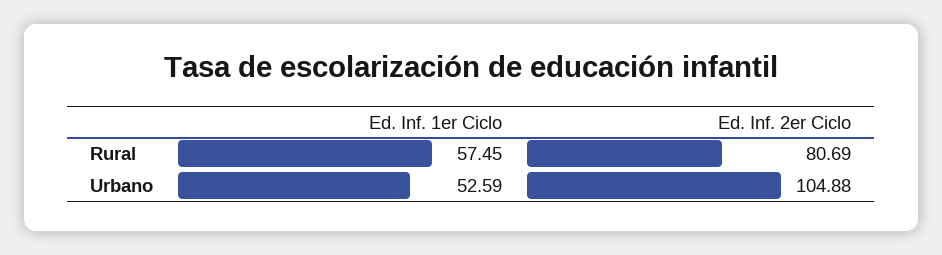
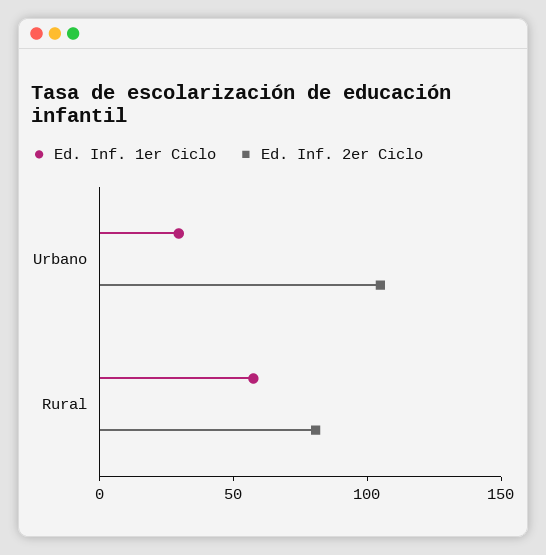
  {
    "Ed. Inf. 1er Ciclo": {
      "Rural": 57.45,
-     "Urbano": 52.59
+     "Urbano": 30
    },
    "Ed. Inf. 2er Ciclo": {
      "Rural": 80.69,
      "Urbano": 104.88
    }
  }

